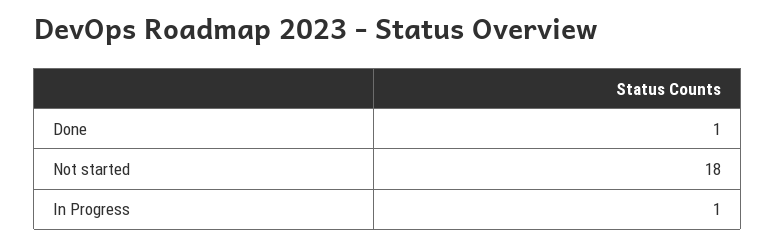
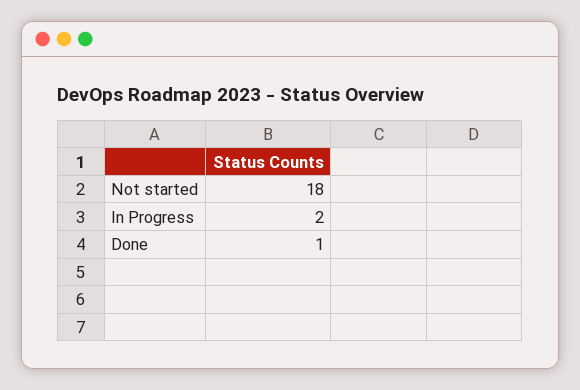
  {
    "Done": 1,
    "Not started": 18,
-   "In Progress": 1
+   "In Progress": 2
  }

